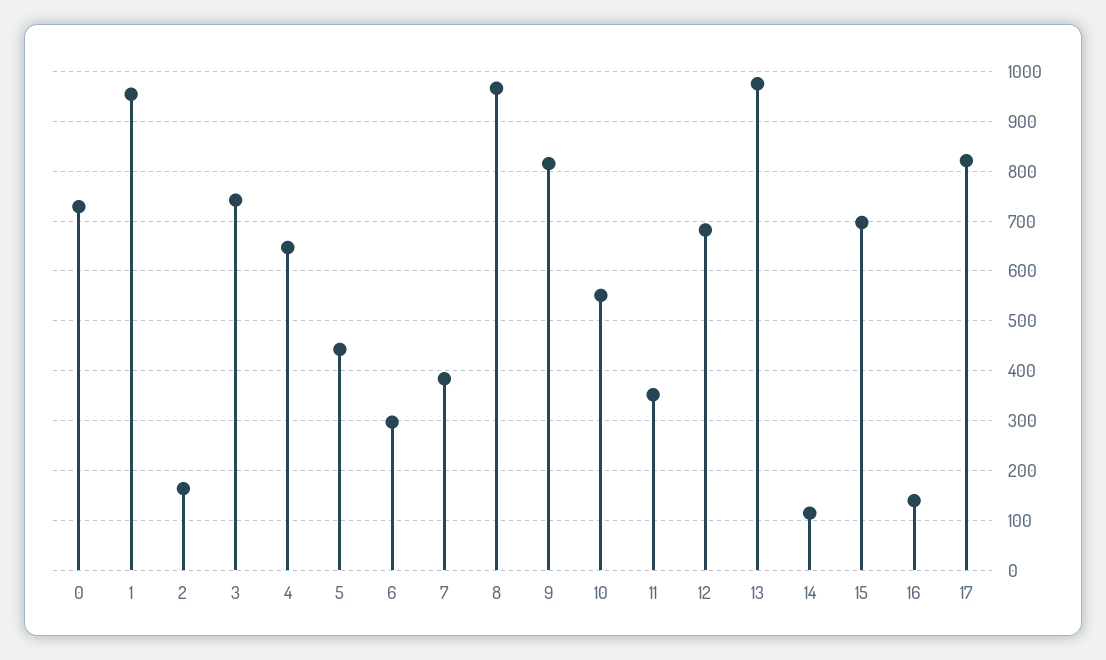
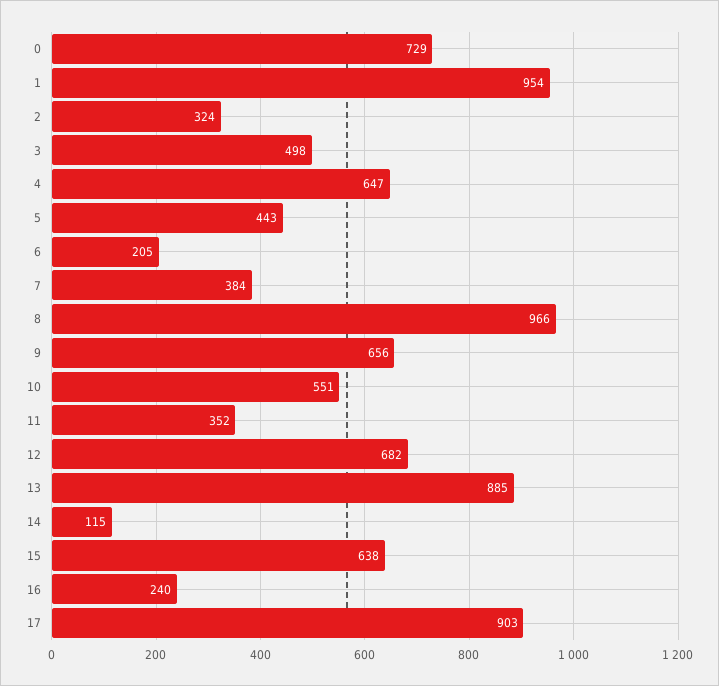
  {
    "0": 729,
    "1": 954,
-   "2": 160,
+   "2": 324,
-   "3": 740,
+   "3": 498,
    "4": 647,
    "5": 443,
-   "6": 300,
+   "6": 205,
    "7": 384,
    "8": 966,
-   "9": 820,
+   "9": 656,
    "10": 551,
    "11": 352,
    "12": 682,
-   "13": 980,
+   "13": 885,
    "14": 115,
-   "15": 700,
+   "15": 638,
-   "16": 140,
+   "16": 240,
-   "17": 820
+   "17": 903
  }

